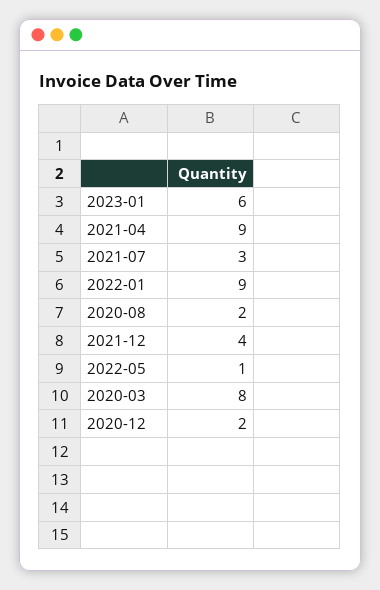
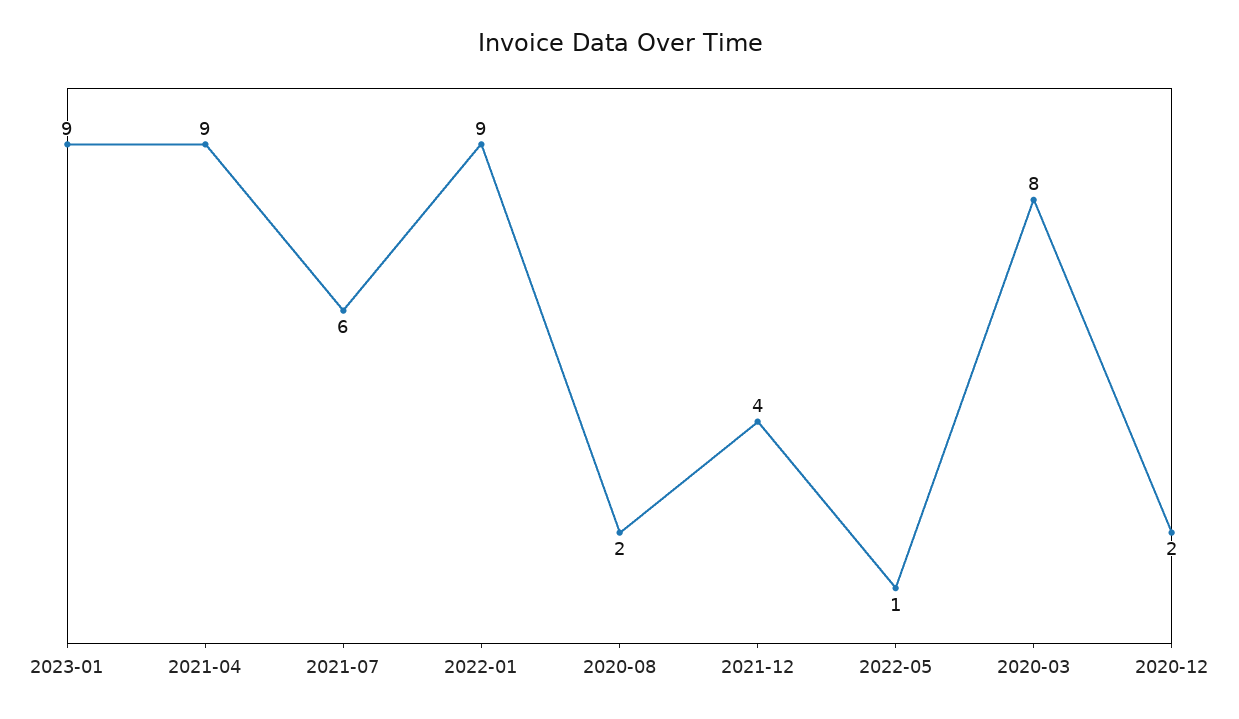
  {
-   "2023-01": 6,
+   "2023-01": 9,
    "2021-04": 9,
-   "2021-07": 3,
+   "2021-07": 6,
    "2022-01": 9,
    "2020-08": 2,
    "2021-12": 4,
    "2022-05": 1,
    "2020-03": 8,
    "2020-12": 2
  }

